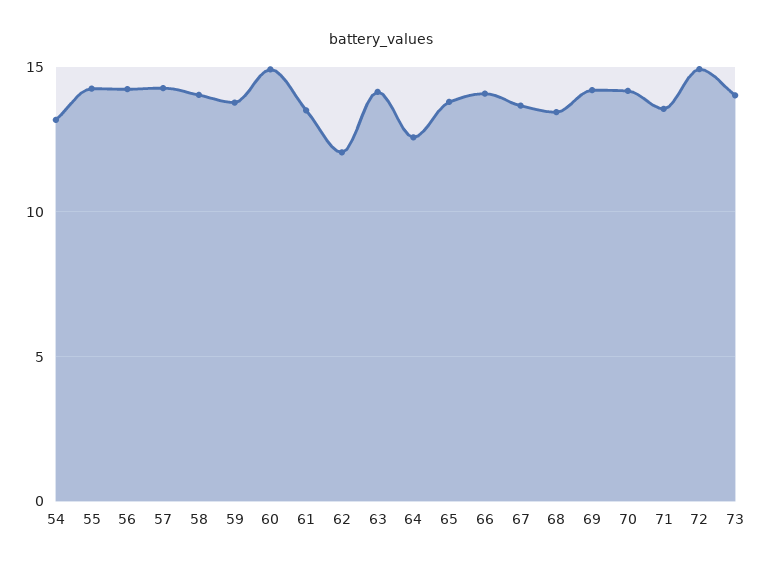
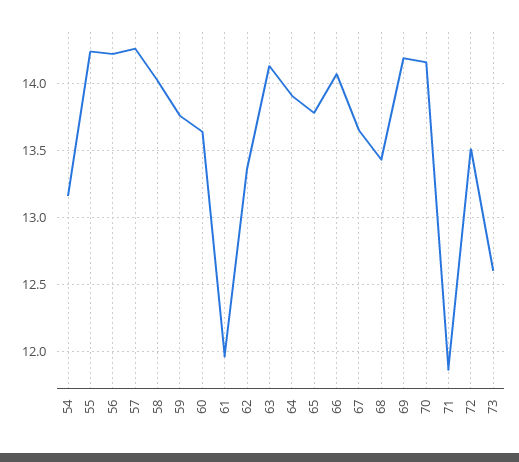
  {
    "54": 13.15,
    "55": 14.25,
    "56": 14.2,
    "57": 14.25,
    "58": 14,
    "59": 13.75,
-   "60": 15,
+   "60": 13.65,
-   "61": 13.5,
+   "61": 11.95,
-   "62": 12,
+   "62": 13.35,
    "63": 14.15,
-   "64": 12.5,
+   "64": 13.9,
    "65": 13.8,
    "66": 14.05,
    "67": 13.65,
    "68": 13.45,
    "69": 14.2,
    "70": 14.15,
-   "71": 13.5,
+   "71": 11.85,
-   "72": 15,
+   "72": 13.5,
-   "73": 14
+   "73": 12.6
  }

